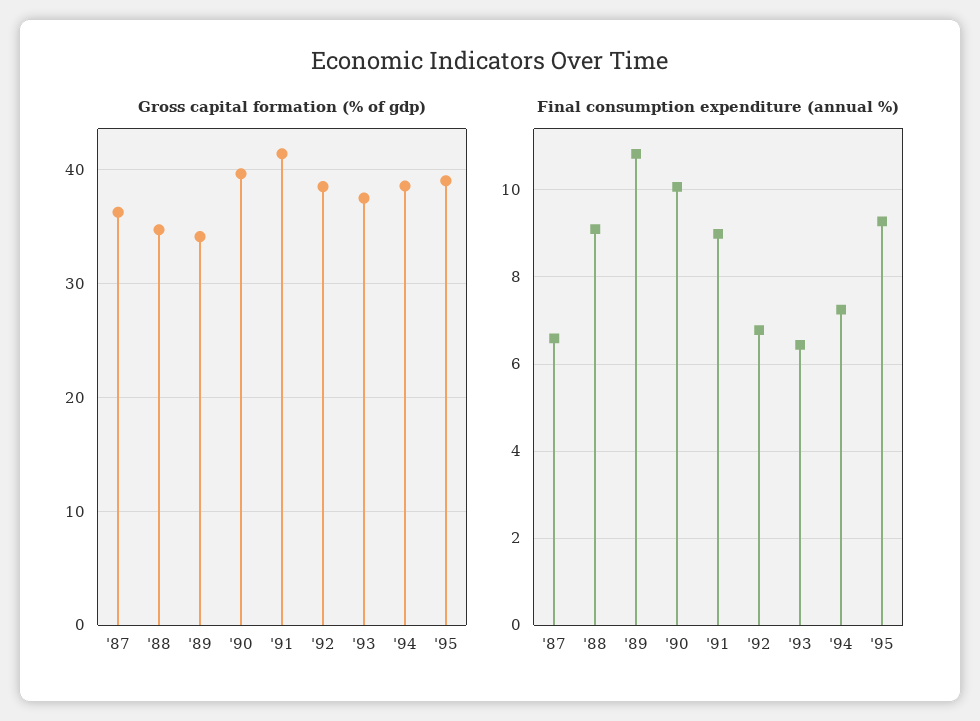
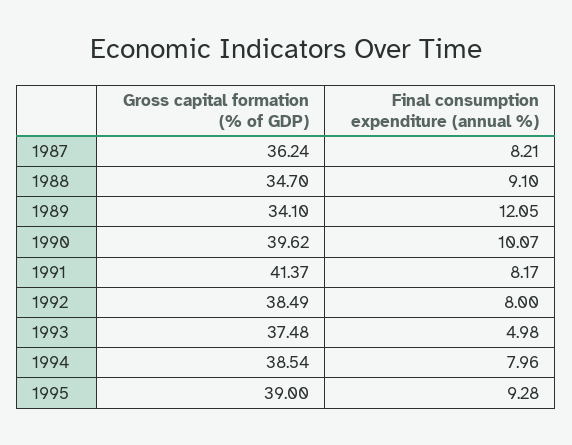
  {
    "Gross capital formation (% of gdp)": {
      "'87": 36.24,
      "'88": 34.7,
      "'89": 34.1,
      "'90": 39.62,
      "'91": 41.37,
      "'92": 38.49,
      "'93": 37.48,
      "'94": 38.54,
      "'95": 39
    },
    "Final consumption expenditure (annual %)": {
-     "'87": 6.6,
+     "'87": 8.21,
      "'88": 9.1,
-     "'89": 10.8,
+     "'89": 12.05,
      "'90": 10.07,
-     "'91": 9,
+     "'91": 8.17,
-     "'92": 6.8,
+     "'92": 8,
-     "'93": 6.4,
+     "'93": 4.98,
-     "'94": 7.2,
+     "'94": 7.96,
      "'95": 9.28
    }
  }

